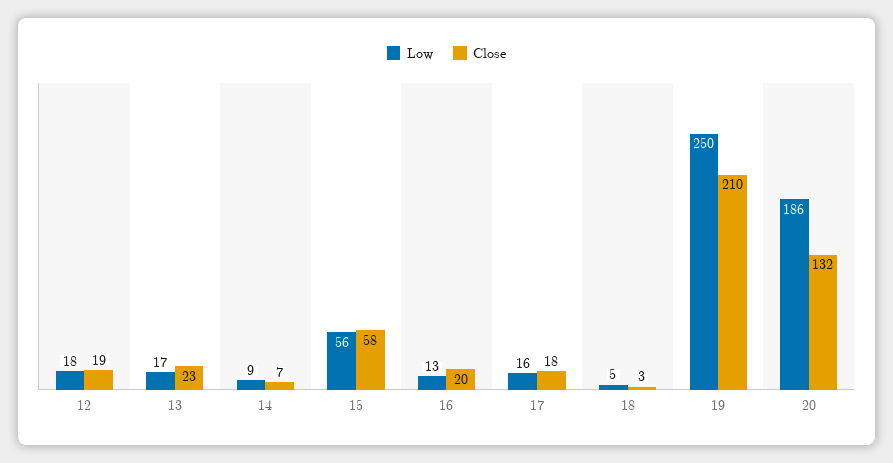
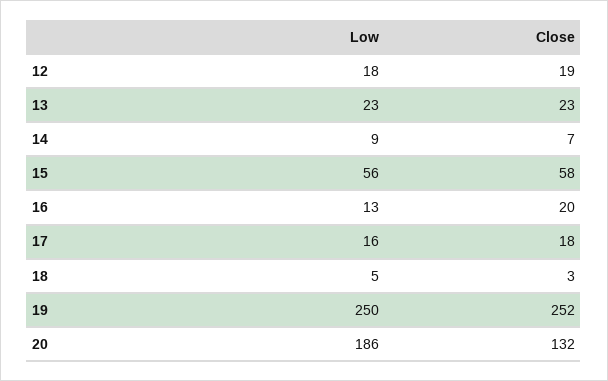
  {
    "Low": {
      "12": 18,
-     "13": 17,
+     "13": 23,
      "14": 9,
      "15": 56,
      "16": 13,
      "17": 16,
      "18": 5,
      "19": 250,
      "20": 186
    },
    "Close": {
      "12": 19,
      "13": 23,
      "14": 7,
      "15": 58,
      "16": 20,
      "17": 18,
      "18": 3,
-     "19": 210,
+     "19": 252,
      "20": 132
    }
  }

